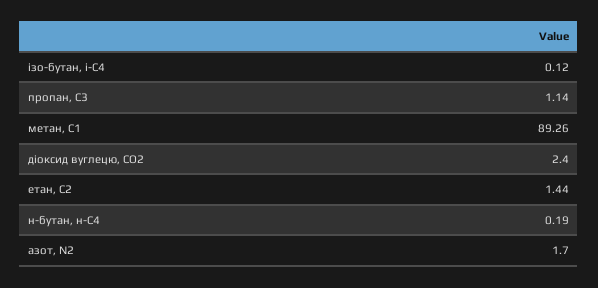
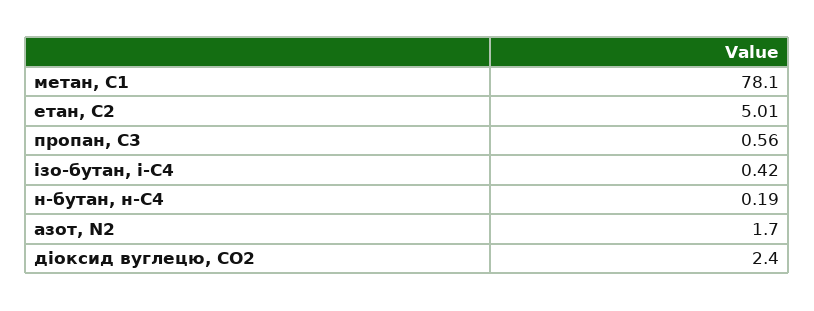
  {
-   "ізо-бутан, і-С4": 0.12,
+   "ізо-бутан, і-С4": 0.42,
-   "пропан, С3": 1.14,
+   "пропан, С3": 0.56,
-   "метан, С1": 89.26,
+   "метан, С1": 78.1,
    "діоксид вуглецю, CО2": 2.4,
-   "етан, С2": 1.44,
+   "етан, С2": 5.01,
    "н-бутан, н-С4": 0.19,
    "азот, N2": 1.7
  }

